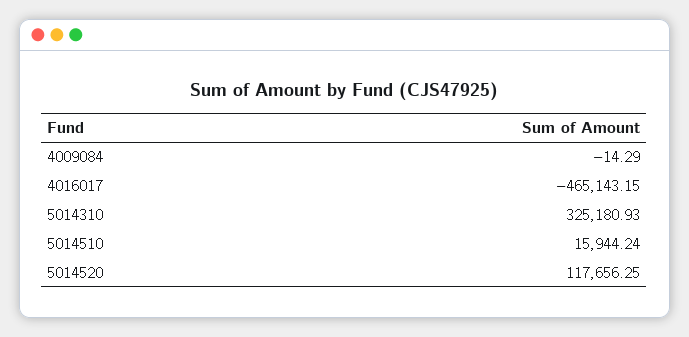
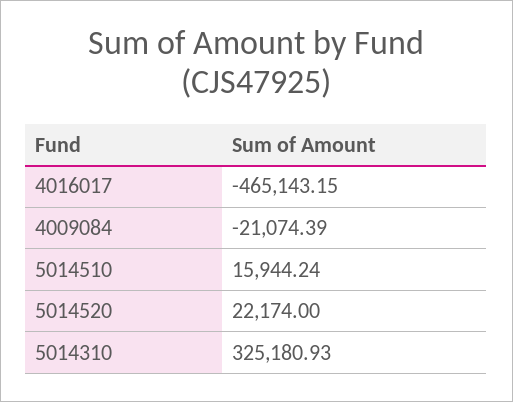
  {
-   "4009084": -14.29,
+   "4009084": -21074.39,
    "4016017": -465143.15,
    "5014310": 325180.93,
    "5014510": 15944.24,
-   "5014520": 117656.25
+   "5014520": 22174
  }

